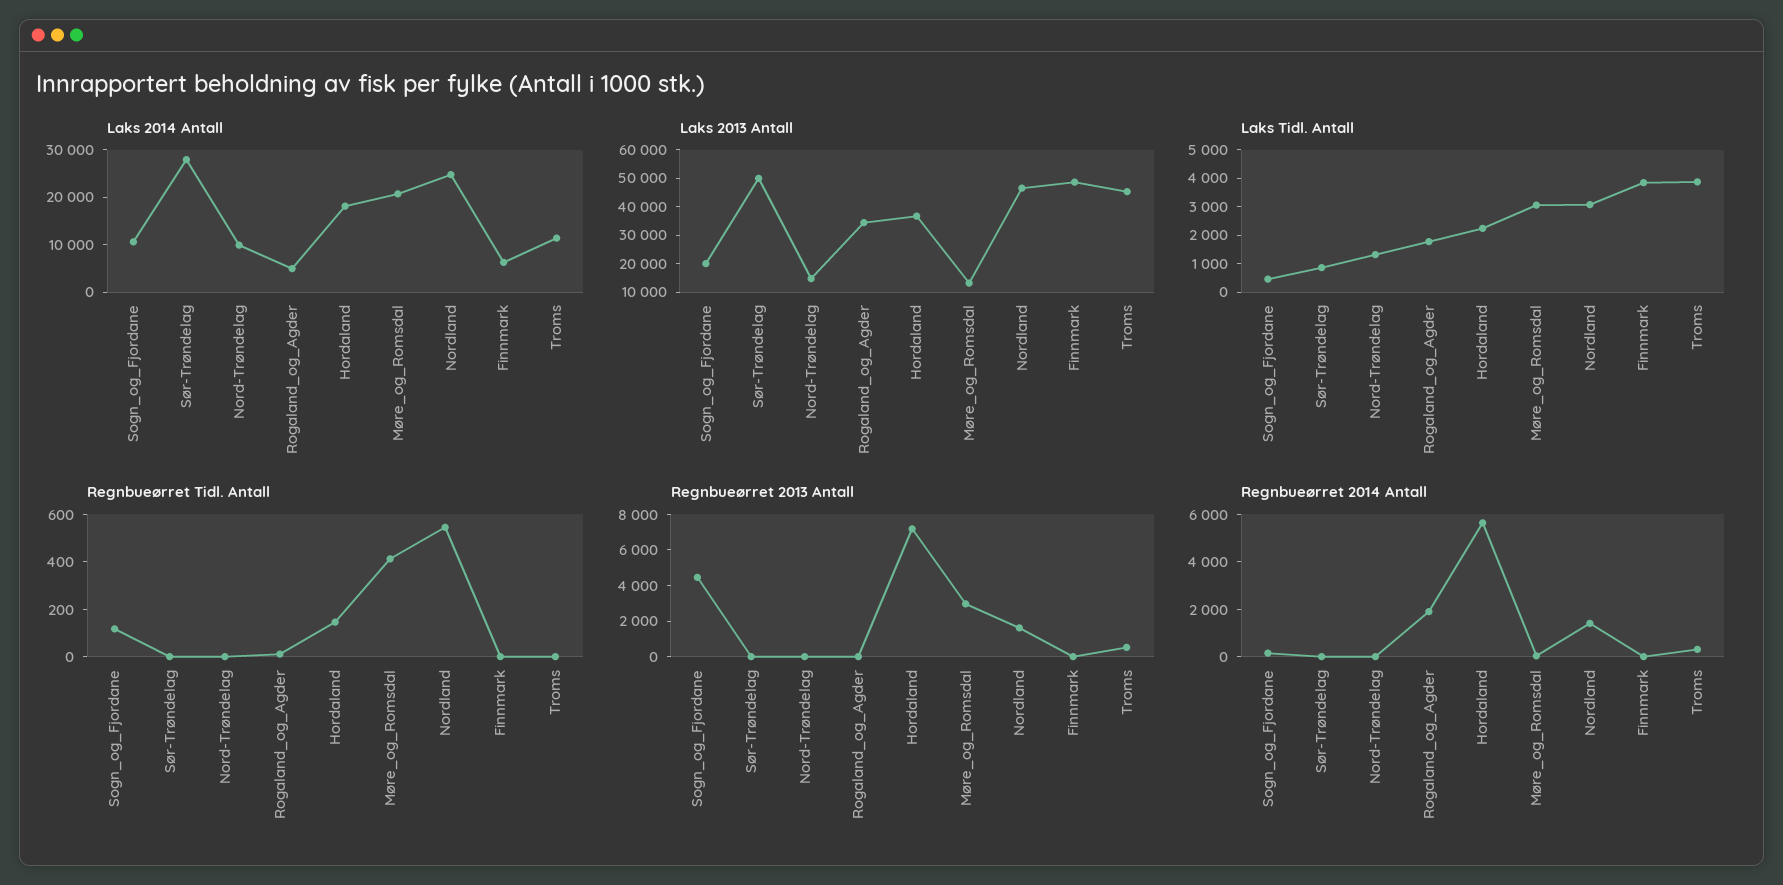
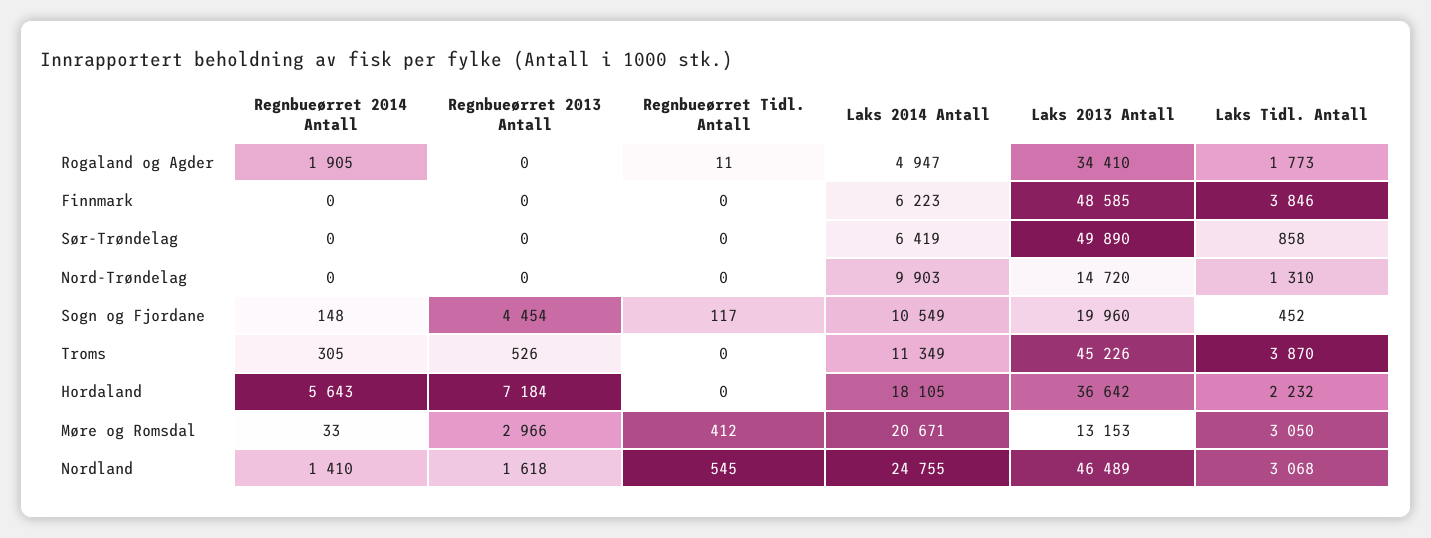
  {
    "Laks 2014 Antall": {
      "Sogn_og_Fjordane": 10549,
-     "Sør-Trøndelag": 28000,
+     "Sør-Trøndelag": 6419,
      "Nord-Trøndelag": 9903,
      "Rogaland_og_Agder": 4947,
      "Hordaland": 18105,
      "Møre_og_Romsdal": 20671,
      "Nordland": 24755,
      "Finnmark": 6223,
      "Troms": 11349
    },
    "Laks 2013 Antall": {
      "Sogn_og_Fjordane": 19960,
      "Sør-Trøndelag": 49890,
      "Nord-Trøndelag": 14720,
      "Rogaland_og_Agder": 34410,
      "Hordaland": 36642,
      "Møre_og_Romsdal": 13153,
      "Nordland": 46489,
      "Finnmark": 48585,
      "Troms": 45226
    },
    "Laks Tidl. Antall": {
      "Sogn_og_Fjordane": 452,
      "Sør-Trøndelag": 858,
      "Nord-Trøndelag": 1310,
      "Rogaland_og_Agder": 1773,
      "Hordaland": 2232,
      "Møre_og_Romsdal": 3050,
      "Nordland": 3068,
      "Finnmark": 3846,
      "Troms": 3870
    },
    "Regnbueørret Tidl. Antall": {
      "Sogn_og_Fjordane": 117,
      "Sør-Trøndelag": 0,
      "Nord-Trøndelag": 0,
      "Rogaland_og_Agder": 11,
-     "Hordaland": 150,
+     "Hordaland": 0,
      "Møre_og_Romsdal": 412,
      "Nordland": 545,
      "Finnmark": 0,
      "Troms": 0
    },
    "Regnbueørret 2013 Antall": {
      "Sogn_og_Fjordane": 4454,
      "Sør-Trøndelag": 0,
      "Nord-Trøndelag": 0,
      "Rogaland_og_Agder": 0,
      "Hordaland": 7184,
      "Møre_og_Romsdal": 2966,
      "Nordland": 1618,
      "Finnmark": 0,
      "Troms": 526
    },
    "Regnbueørret 2014 Antall": {
      "Sogn_og_Fjordane": 148,
      "Sør-Trøndelag": 0,
      "Nord-Trøndelag": 0,
      "Rogaland_og_Agder": 1905,
      "Hordaland": 5643,
      "Møre_og_Romsdal": 33,
      "Nordland": 1410,
      "Finnmark": 0,
      "Troms": 305
    }
  }

